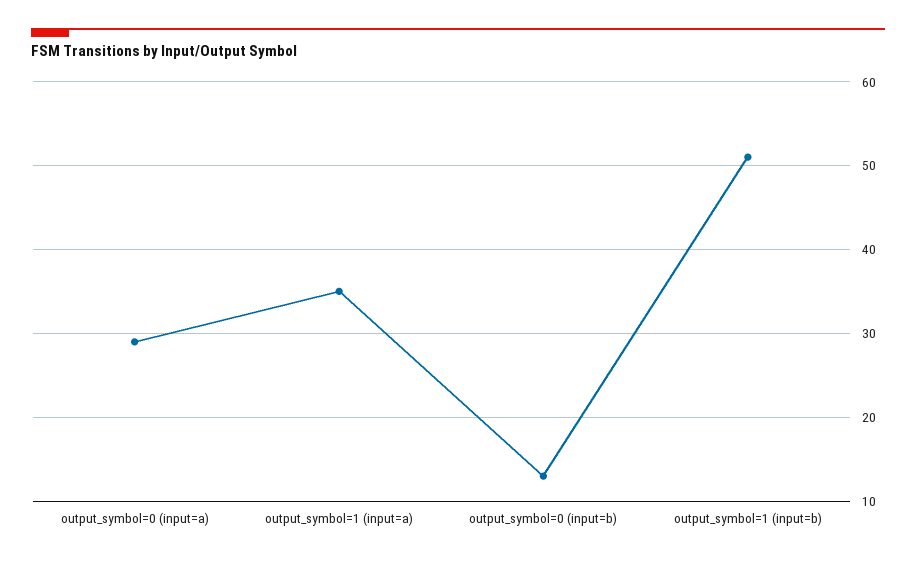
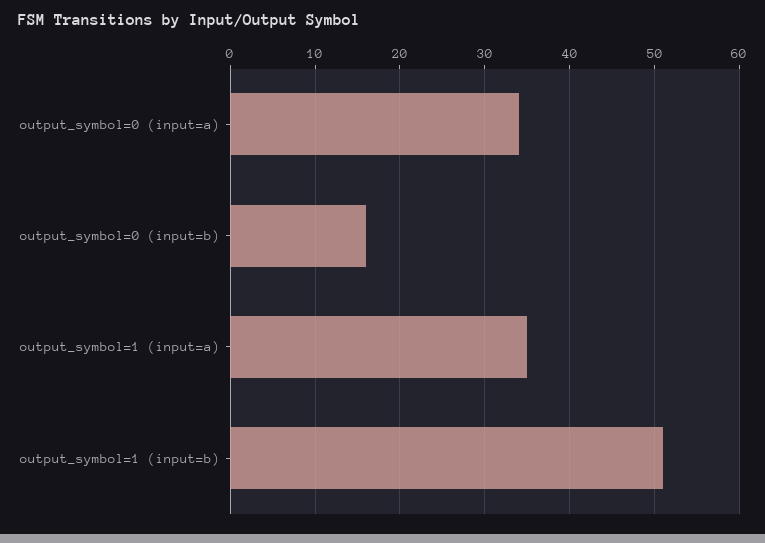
  {
-   "output_symbol=0 (input=a)": 29,
+   "output_symbol=0 (input=a)": 34,
    "output_symbol=1 (input=a)": 35,
-   "output_symbol=0 (input=b)": 13,
+   "output_symbol=0 (input=b)": 16,
    "output_symbol=1 (input=b)": 51
  }

